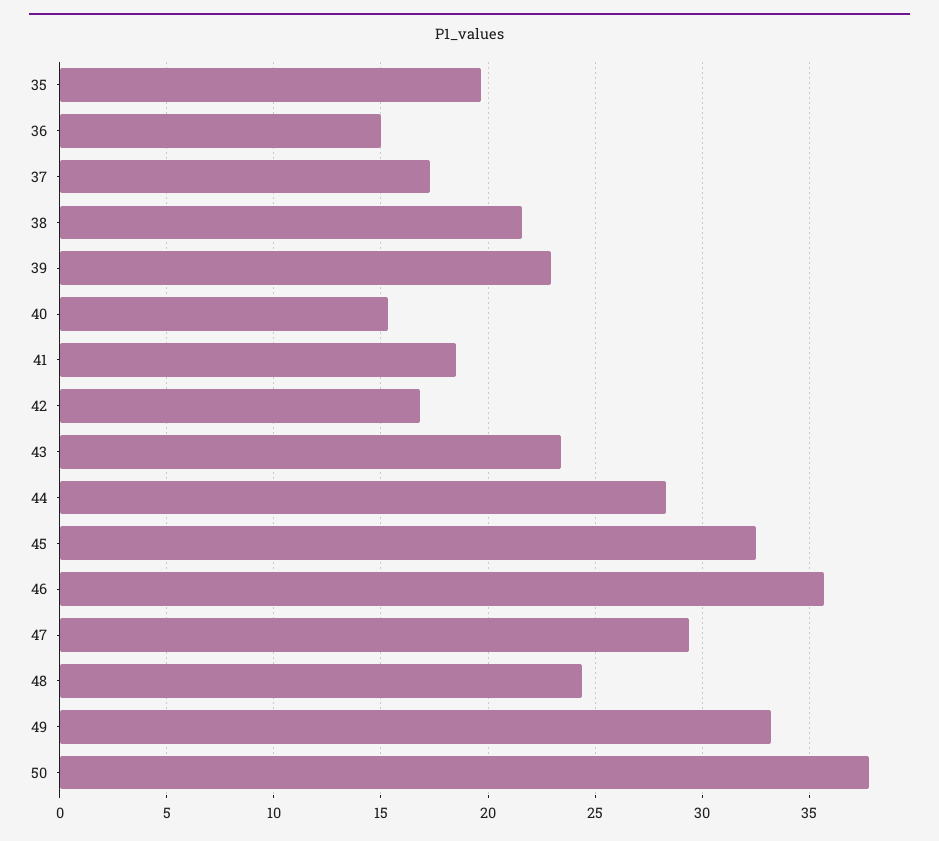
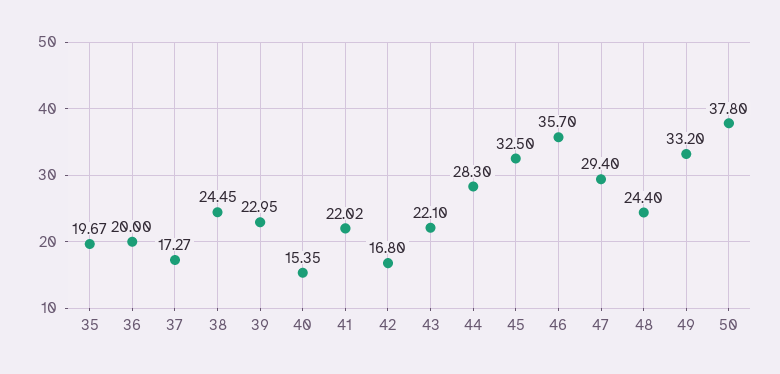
  {
    "35": 19.67,
-   "36": 15,
+   "36": 20,
    "37": 17.27,
-   "38": 21.5,
+   "38": 24.45,
    "39": 22.95,
    "40": 15.35,
-   "41": 18.5,
+   "41": 22.02,
    "42": 16.8,
-   "43": 23.5,
+   "43": 22.1,
    "44": 28.3,
    "45": 32.5,
    "46": 35.7,
    "47": 29.4,
    "48": 24.4,
    "49": 33.2,
    "50": 37.8
  }

